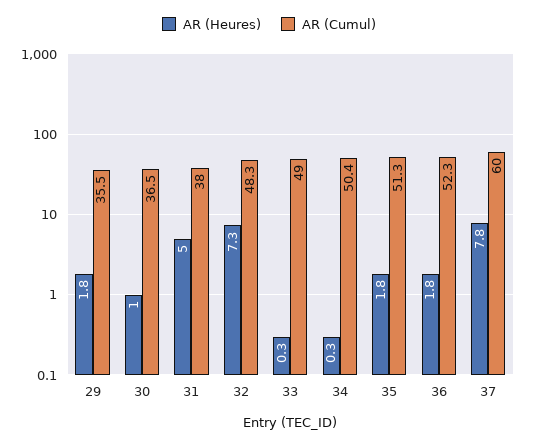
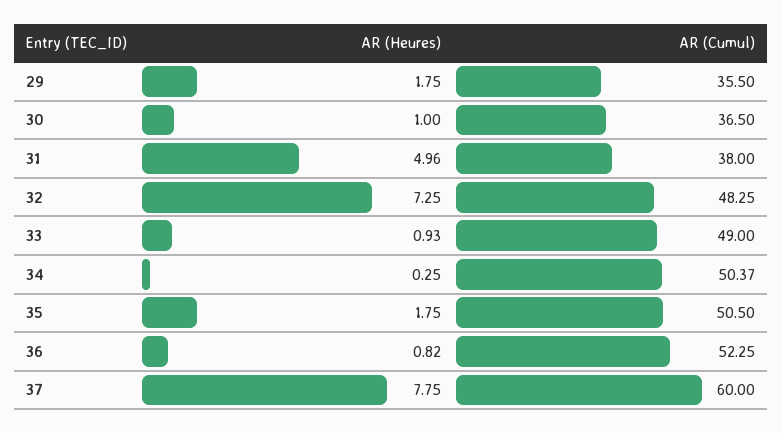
  {
    "AR (Heures)": {
      "29": 1.75,
      "30": 1,
      "31": 4.96,
      "32": 7.25,
-     "33": 0.3,
+     "33": 0.93,
      "34": 0.25,
      "35": 1.75,
-     "36": 1.8,
+     "36": 0.82,
      "37": 7.75
    },
    "AR (Cumul)": {
      "29": 35.5,
      "30": 36.5,
      "31": 38,
      "32": 48.25,
      "33": 49,
      "34": 50.37,
-     "35": 51.3,
+     "35": 50.5,
      "36": 52.25,
      "37": 60
    }
  }

